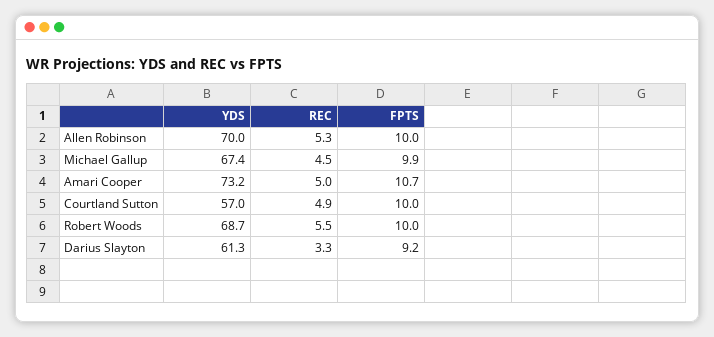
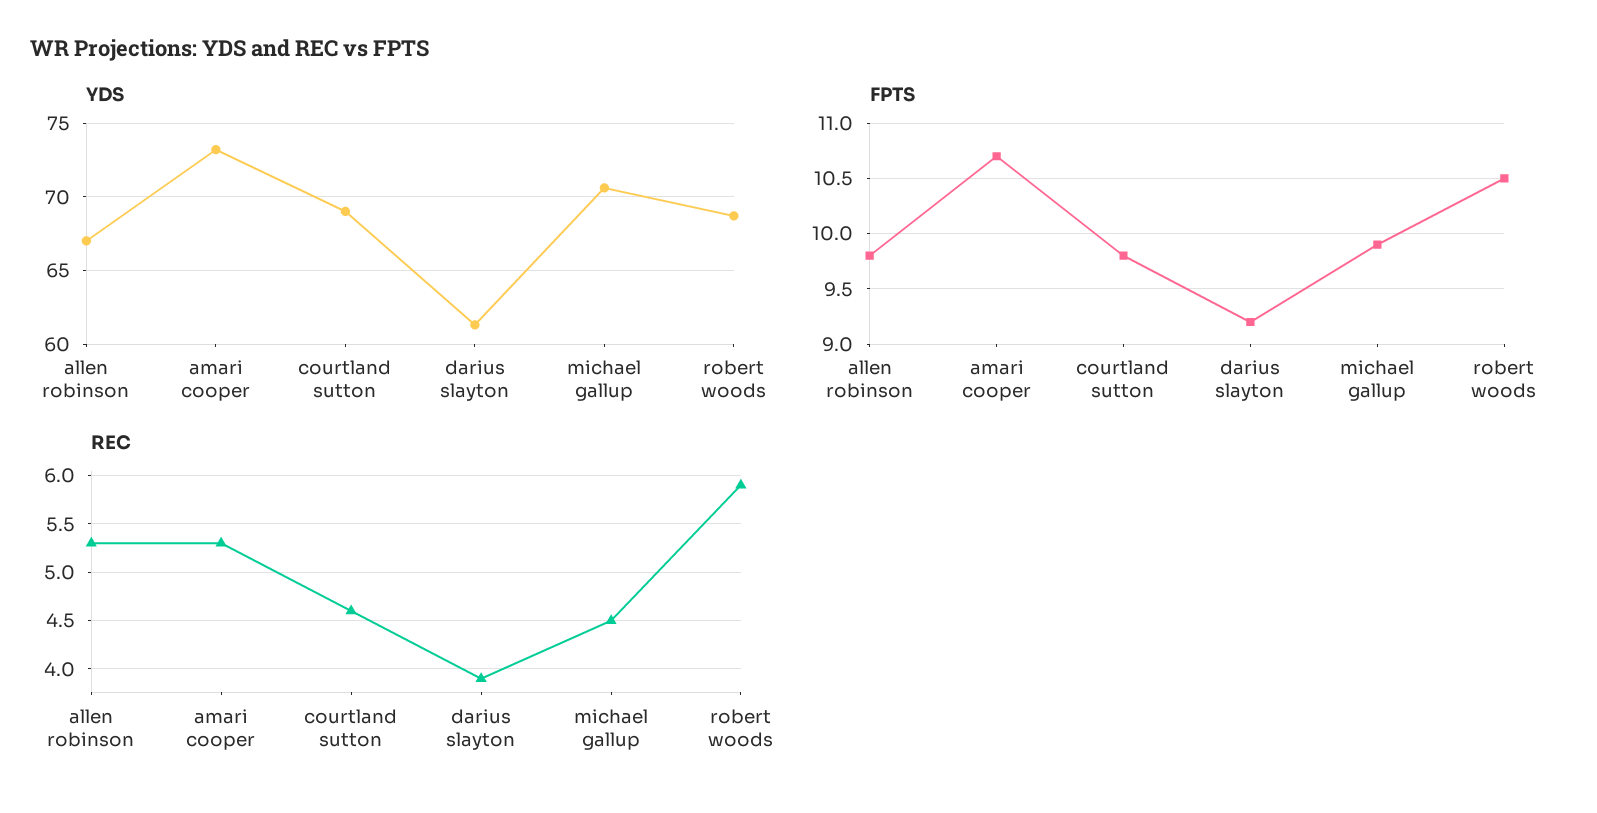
  {
    "YDS": {
-     "Allen Robinson": 70,
+     "Allen Robinson": 67,
-     "Michael Gallup": 67.4,
+     "Michael Gallup": 70.5,
      "Amari Cooper": 73.2,
-     "Courtland Sutton": 57,
+     "Courtland Sutton": 69,
      "Robert Woods": 68.7,
      "Darius Slayton": 61.3
    },
    "REC": {
      "Allen Robinson": 5.3,
      "Michael Gallup": 4.5,
-     "Amari Cooper": 5,
+     "Amari Cooper": 5.3,
-     "Courtland Sutton": 4.9,
+     "Courtland Sutton": 4.6,
-     "Robert Woods": 5.5,
+     "Robert Woods": 5.9,
-     "Darius Slayton": 3.3
+     "Darius Slayton": 3.9
    },
    "FPTS": {
-     "Allen Robinson": 10,
+     "Allen Robinson": 9.8,
      "Michael Gallup": 9.9,
      "Amari Cooper": 10.7,
-     "Courtland Sutton": 10,
+     "Courtland Sutton": 9.8,
-     "Robert Woods": 10,
+     "Robert Woods": 10.5,
      "Darius Slayton": 9.2
    }
  }

